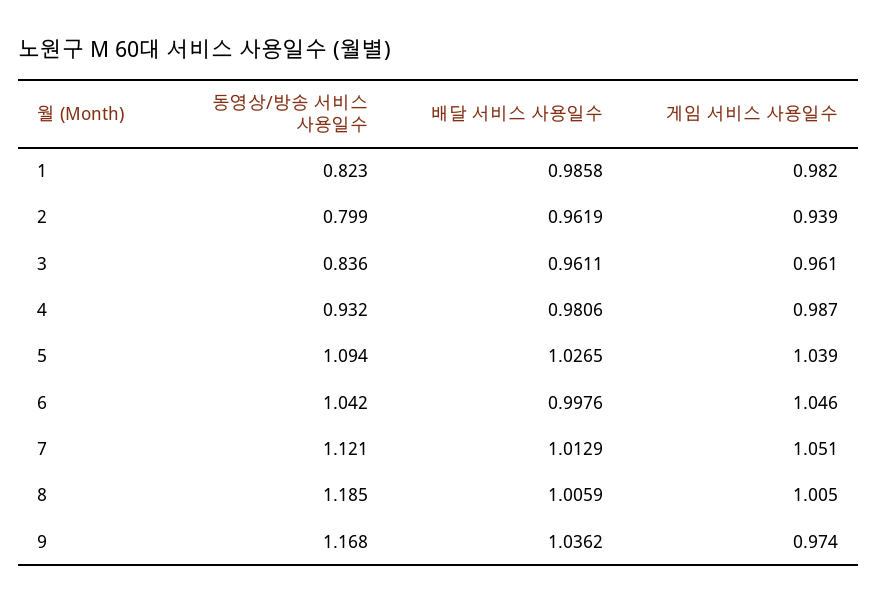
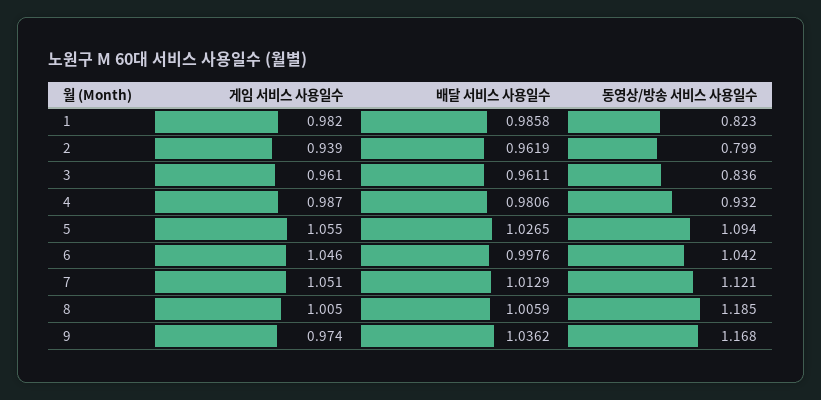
  {
    "동영상/방송 서비스 사용일수": {
      "1": 0.823,
      "2": 0.799,
      "3": 0.836,
      "4": 0.932,
      "5": 1.094,
      "6": 1.042,
      "7": 1.121,
      "8": 1.185,
      "9": 1.168
    },
    "배달 서비스 사용일수": {
      "1": 0.9858,
      "2": 0.9619,
      "3": 0.9611,
      "4": 0.9806,
      "5": 1.0265,
      "6": 0.9976,
      "7": 1.0129,
      "8": 1.0059,
      "9": 1.0362
    },
    "게임 서비스 사용일수": {
      "1": 0.982,
      "2": 0.939,
      "3": 0.961,
      "4": 0.987,
-     "5": 1.039,
+     "5": 1.055,
      "6": 1.046,
      "7": 1.051,
      "8": 1.005,
      "9": 0.974
    }
  }

